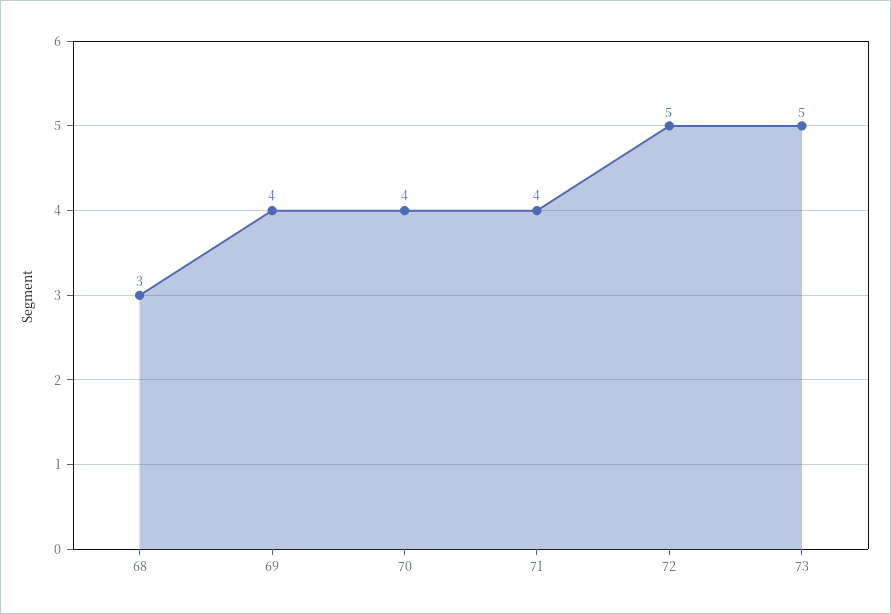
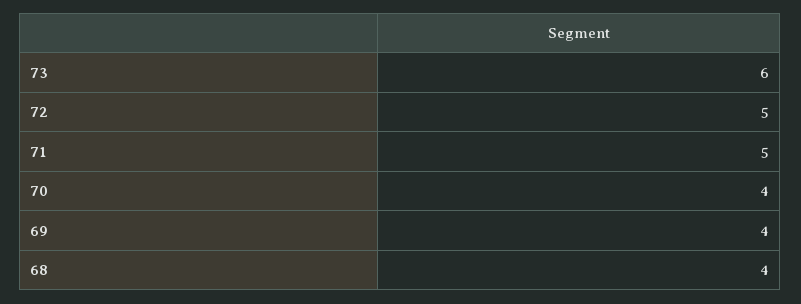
  {
-   "68": 3,
+   "68": 4,
    "69": 4,
    "70": 4,
-   "71": 4,
+   "71": 5,
    "72": 5,
-   "73": 5
+   "73": 6
  }

